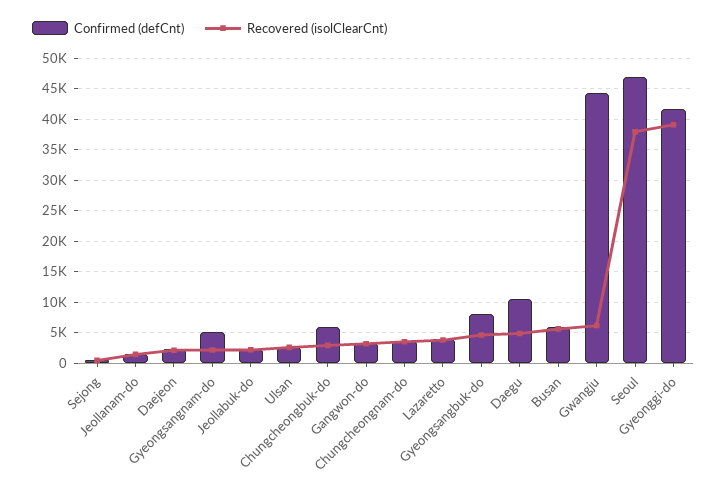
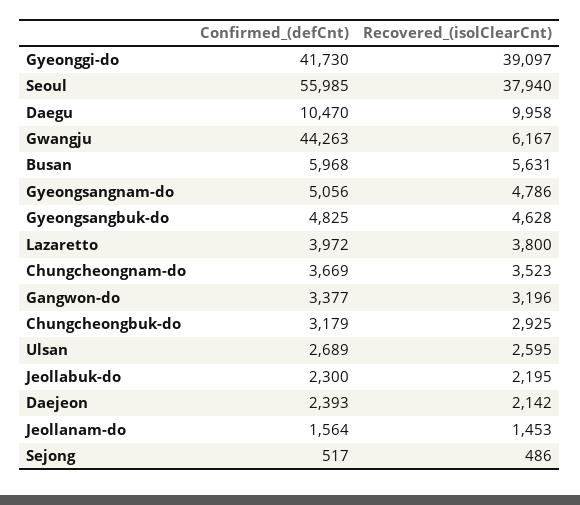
  {
    "Confirmed (defCnt)": {
      "Sejong": 517,
      "Jeollanam-do": 1564,
      "Daejeon": 2393,
      "Gyeongsangnam-do": 5056,
      "Jeollabuk-do": 2300,
      "Ulsan": 2689,
-     "Chungcheongbuk-do": 6000,
+     "Chungcheongbuk-do": 3179,
      "Gangwon-do": 3377,
      "Chungcheongnam-do": 3669,
      "Lazaretto": 3972,
-     "Gyeongsangbuk-do": 8000,
+     "Gyeongsangbuk-do": 4825,
      "Daegu": 10470,
      "Busan": 5968,
      "Gwangju": 44263,
-     "Seoul": 47000,
+     "Seoul": 55985,
      "Gyeonggi-do": 41730
    },
    "Recovered (isolClearCnt)": {
      "Sejong": 486,
      "Jeollanam-do": 1453,
      "Daejeon": 2142,
-     "Gyeongsangnam-do": 2000,
+     "Gyeongsangnam-do": 4786,
      "Jeollabuk-do": 2195,
      "Ulsan": 2595,
      "Chungcheongbuk-do": 2925,
      "Gangwon-do": 3196,
      "Chungcheongnam-do": 3523,
      "Lazaretto": 3800,
      "Gyeongsangbuk-do": 4628,
-     "Daegu": 5000,
+     "Daegu": 9958,
      "Busan": 5631,
      "Gwangju": 6167,
      "Seoul": 37940,
      "Gyeonggi-do": 39097
    }
  }

